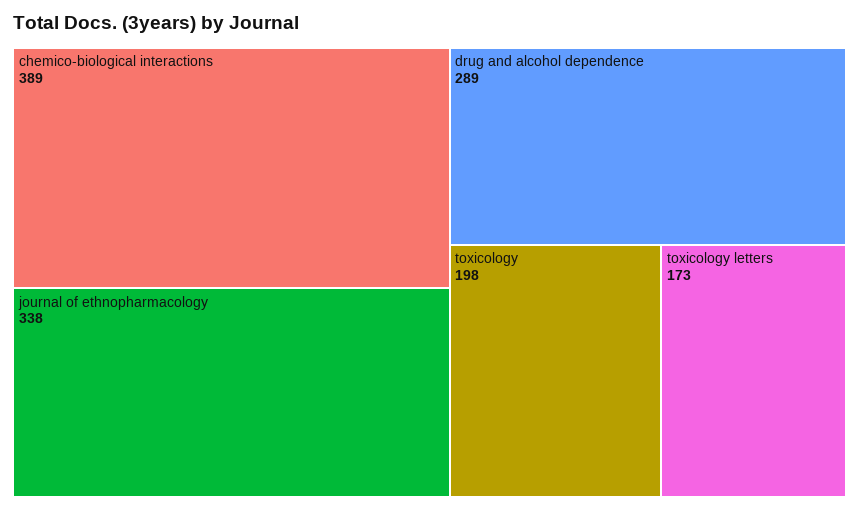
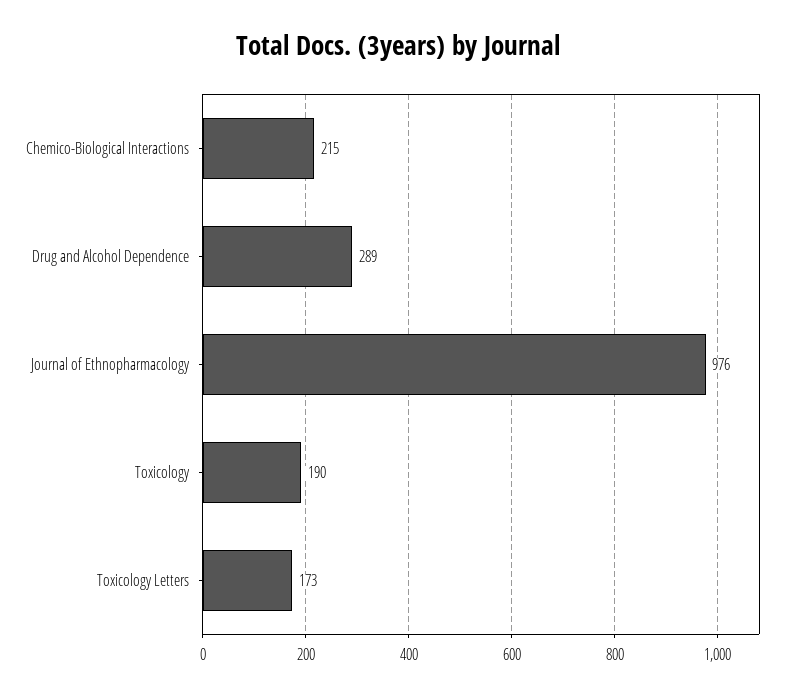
  {
-   "chemico-biological interactions": 389,
+   "chemico-biological interactions": 215,
-   "journal of ethnopharmacology": 338,
+   "journal of ethnopharmacology": 976,
    "drug and alcohol dependence": 289,
-   "toxicology": 198,
+   "toxicology": 190,
    "toxicology letters": 173
  }

